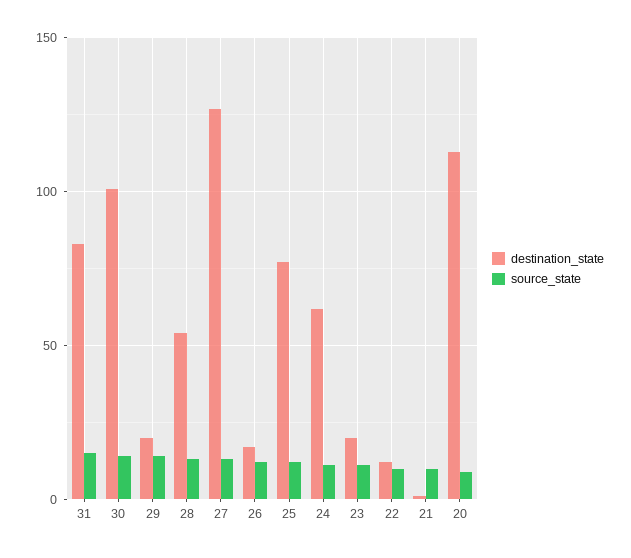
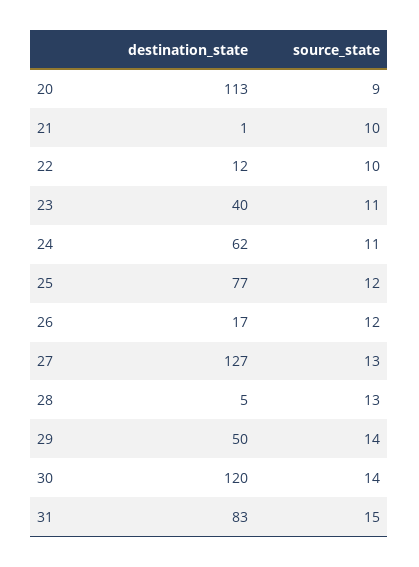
  {
    "destination_state": {
      "31": 83,
-     "30": 100,
+     "30": 120,
-     "29": 20,
+     "29": 50,
-     "28": 55,
+     "28": 5,
      "27": 127,
      "26": 17,
      "25": 77,
      "24": 62,
-     "23": 20,
+     "23": 40,
      "22": 12,
      "21": 1,
      "20": 113
    },
    "source_state": {
      "31": 15,
      "30": 14,
      "29": 14,
      "28": 13,
      "27": 13,
      "26": 12,
      "25": 12,
      "24": 11,
      "23": 11,
      "22": 10,
      "21": 10,
      "20": 9
    }
  }

